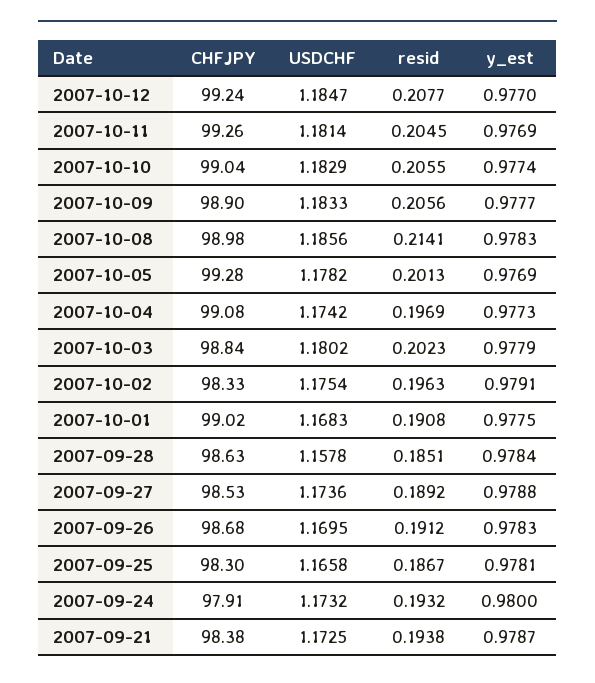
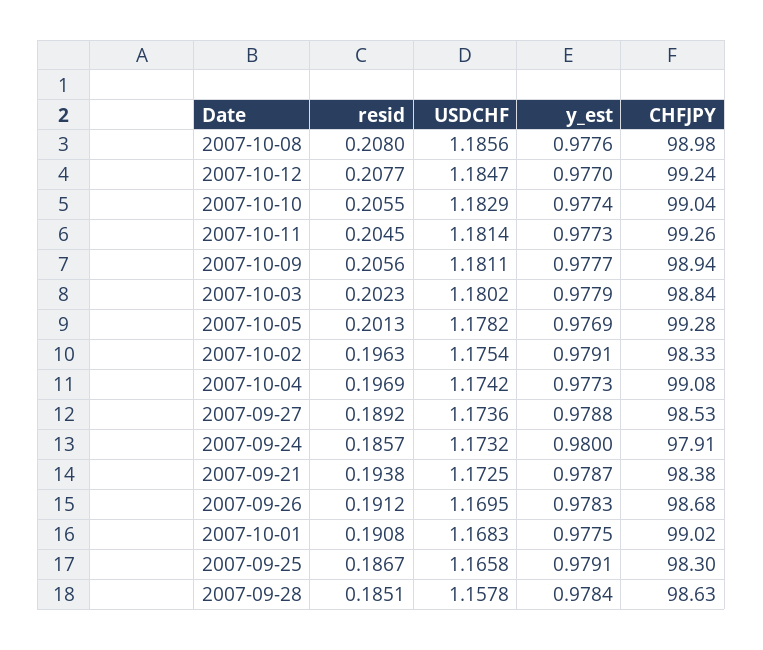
  {
    "CHFJPY": {
      "2007-10-12": 99.24,
      "2007-10-11": 99.26,
      "2007-10-10": 99.04,
-     "2007-10-09": 98.9,
+     "2007-10-09": 98.94,
      "2007-10-08": 98.98,
      "2007-10-05": 99.28,
      "2007-10-04": 99.08,
      "2007-10-03": 98.84,
      "2007-10-02": 98.33,
      "2007-10-01": 99.02,
      "2007-09-28": 98.63,
      "2007-09-27": 98.53,
      "2007-09-26": 98.68,
      "2007-09-25": 98.3,
      "2007-09-24": 97.91,
      "2007-09-21": 98.38
    },
    "USDCHF": {
      "2007-10-12": 1.1847,
      "2007-10-11": 1.1814,
      "2007-10-10": 1.1829,
-     "2007-10-09": 1.1833,
+     "2007-10-09": 1.1811,
      "2007-10-08": 1.1856,
      "2007-10-05": 1.1782,
      "2007-10-04": 1.1742,
      "2007-10-03": 1.1802,
      "2007-10-02": 1.1754,
      "2007-10-01": 1.1683,
      "2007-09-28": 1.1578,
      "2007-09-27": 1.1736,
      "2007-09-26": 1.1695,
      "2007-09-25": 1.1658,
      "2007-09-24": 1.1732,
      "2007-09-21": 1.1725
    },
    "resid": {
      "2007-10-12": 0.2077,
      "2007-10-11": 0.2045,
      "2007-10-10": 0.2055,
      "2007-10-09": 0.2056,
-     "2007-10-08": 0.2141,
+     "2007-10-08": 0.208,
      "2007-10-05": 0.2013,
      "2007-10-04": 0.1969,
      "2007-10-03": 0.2023,
      "2007-10-02": 0.1963,
      "2007-10-01": 0.1908,
      "2007-09-28": 0.1851,
      "2007-09-27": 0.1892,
      "2007-09-26": 0.1912,
      "2007-09-25": 0.1867,
-     "2007-09-24": 0.1932,
+     "2007-09-24": 0.1857,
      "2007-09-21": 0.1938
    },
    "y_est": {
      "2007-10-12": 0.977,
-     "2007-10-11": 0.9769,
+     "2007-10-11": 0.9773,
      "2007-10-10": 0.9774,
      "2007-10-09": 0.9777,
-     "2007-10-08": 0.9783,
+     "2007-10-08": 0.9776,
      "2007-10-05": 0.9769,
      "2007-10-04": 0.9773,
      "2007-10-03": 0.9779,
      "2007-10-02": 0.9791,
      "2007-10-01": 0.9775,
      "2007-09-28": 0.9784,
      "2007-09-27": 0.9788,
      "2007-09-26": 0.9783,
-     "2007-09-25": 0.9781,
+     "2007-09-25": 0.9791,
      "2007-09-24": 0.98,
      "2007-09-21": 0.9787
    }
  }

